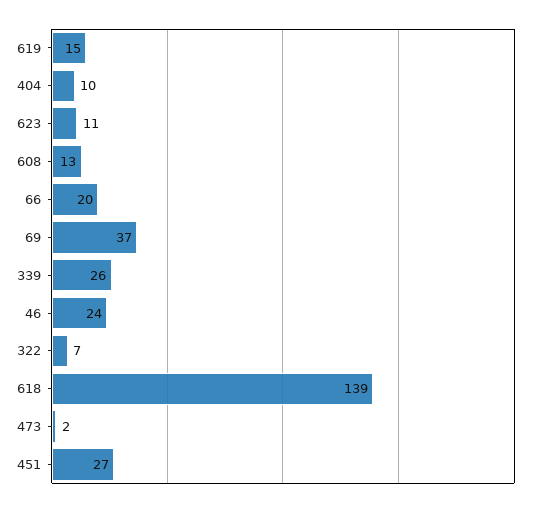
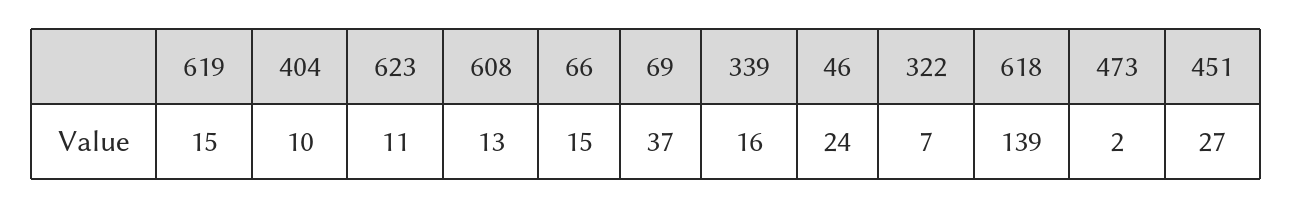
  {
    "619": 15,
    "404": 10,
    "623": 11,
    "608": 13,
-   "66": 20,
+   "66": 15,
    "69": 37,
-   "339": 26,
+   "339": 16,
    "46": 24,
    "322": 7,
    "618": 139,
    "473": 2,
    "451": 27
  }

